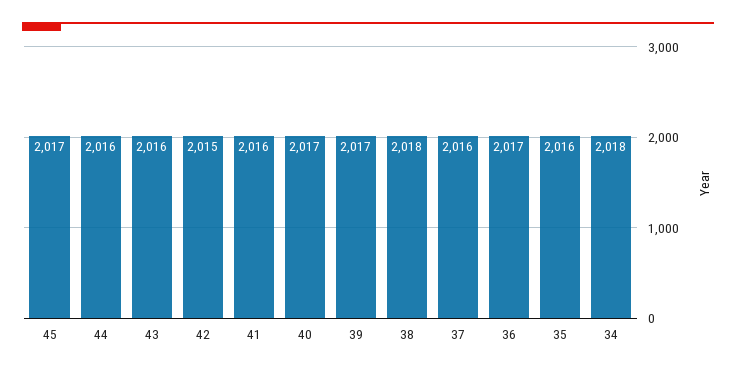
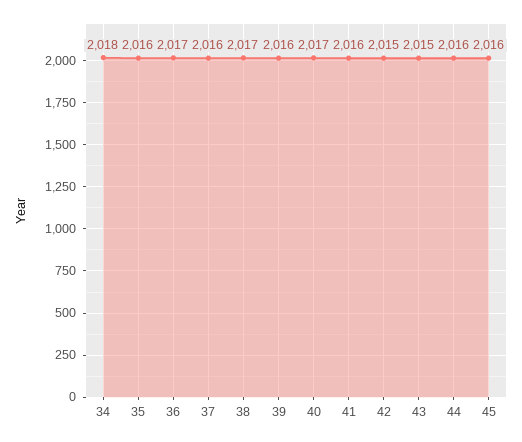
  {
-   "45": 2017,
+   "45": 2016,
    "44": 2016,
-   "43": 2016,
+   "43": 2015,
    "42": 2015,
    "41": 2016,
    "40": 2017,
-   "39": 2017,
+   "39": 2016,
-   "38": 2018,
+   "38": 2017,
    "37": 2016,
    "36": 2017,
    "35": 2016,
    "34": 2018
  }

